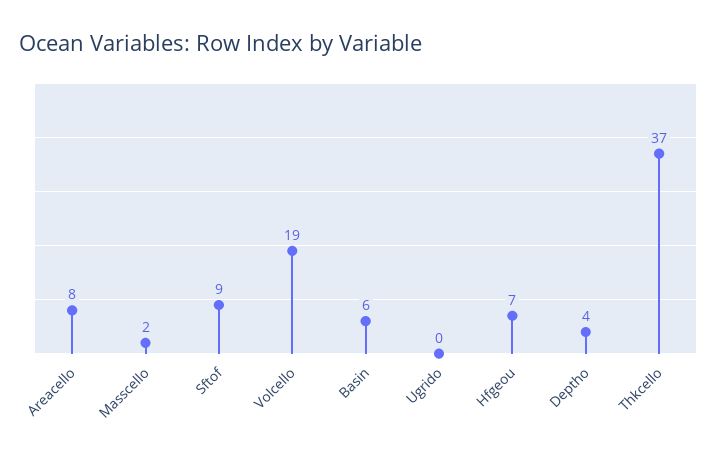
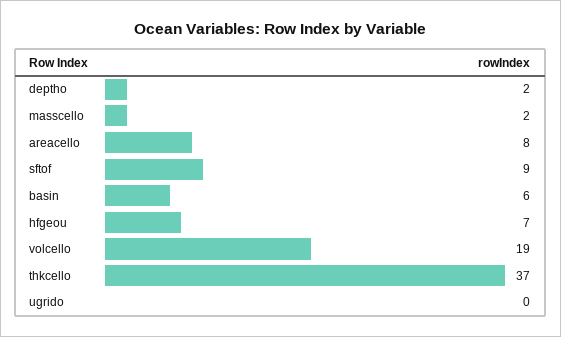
  {
    "Areacello": 8,
    "Masscello": 2,
    "Sftof": 9,
    "Volcello": 19,
    "Basin": 6,
    "Ugrido": 0,
    "Hfgeou": 7,
-   "Deptho": 4,
+   "Deptho": 2,
    "Thkcello": 37
  }

